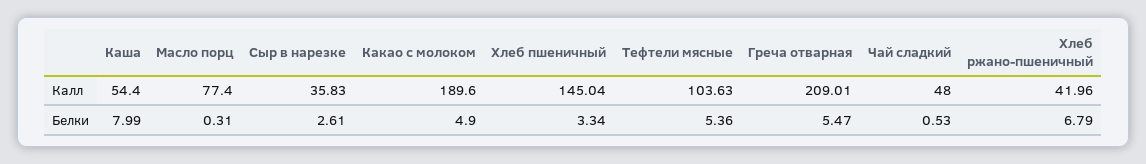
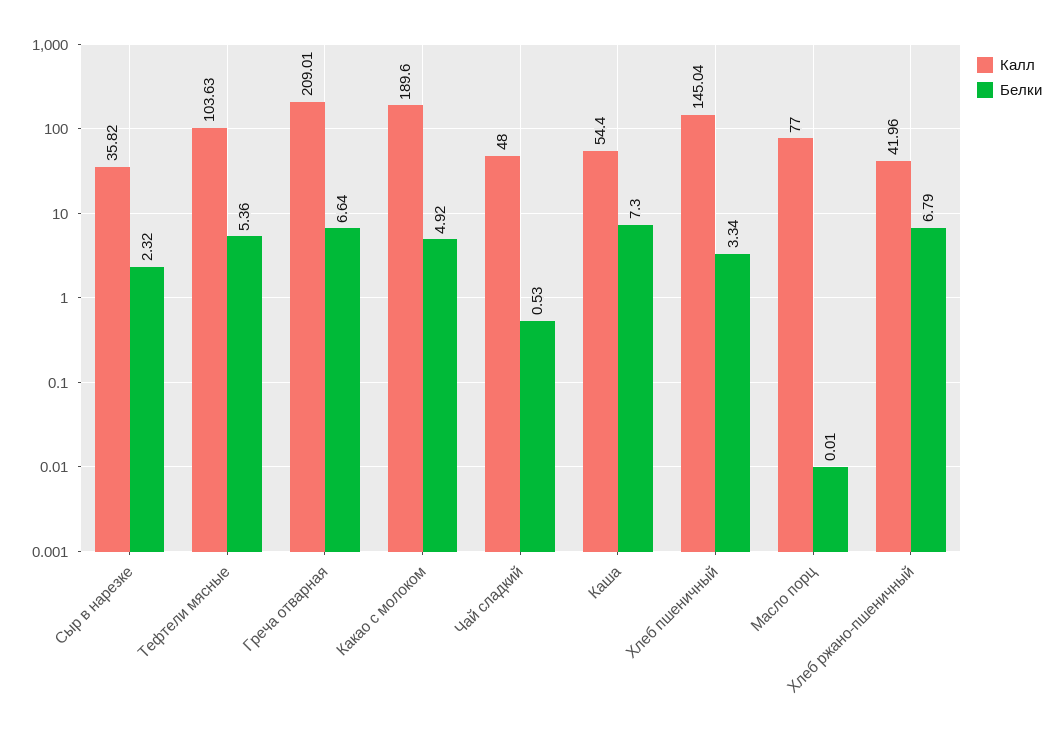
  {
    "Калл": {
      "Каша": 54.4,
-     "Масло порц": 77.4,
+     "Масло порц": 77,
-     "Сыр в нарезке": 35.83,
+     "Сыр в нарезке": 35.82,
      "Какао с молоком": 189.6,
      "Хлеб пшеничный": 145.04,
      "Тефтели мясные": 103.63,
      "Греча отварная": 209.01,
      "Чай сладкий": 48,
      "Хлеб ржано-пшеничный": 41.96
    },
    "Белки": {
-     "Каша": 7.99,
+     "Каша": 7.3,
-     "Масло порц": 0.31,
+     "Масло порц": 0.01,
-     "Сыр в нарезке": 2.61,
+     "Сыр в нарезке": 2.32,
-     "Какао с молоком": 4.9,
+     "Какао с молоком": 4.92,
      "Хлеб пшеничный": 3.34,
      "Тефтели мясные": 5.36,
-     "Греча отварная": 5.47,
+     "Греча отварная": 6.64,
      "Чай сладкий": 0.53,
      "Хлеб ржано-пшеничный": 6.79
    }
  }

